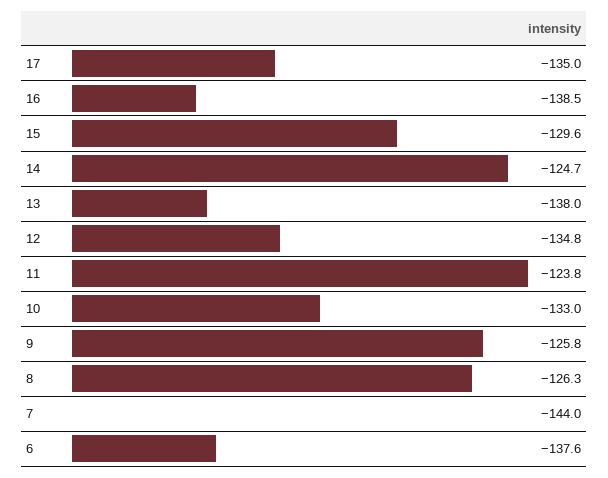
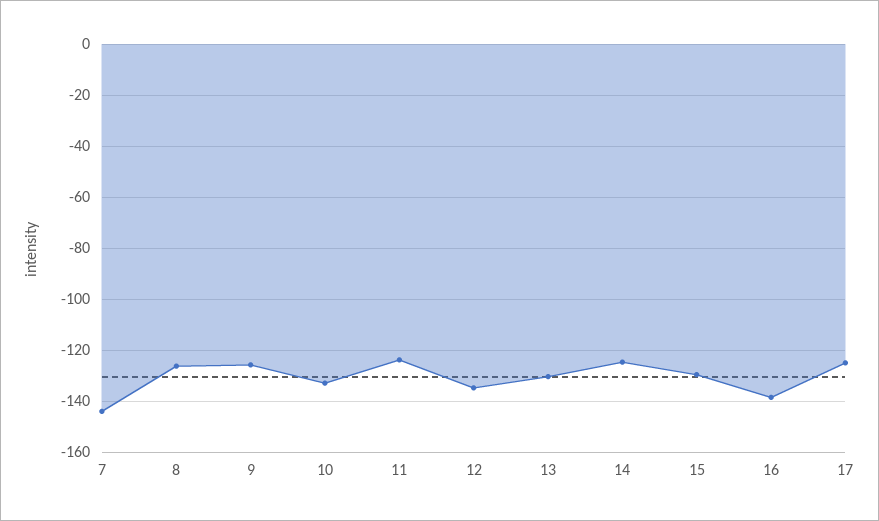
  {
-   "17": -135,
+   "17": -125,
    "16": -138.5,
    "15": -129.6,
    "14": -124.7,
-   "13": -138,
+   "13": -130,
    "12": -134.8,
    "11": -123.8,
    "10": -133,
    "9": -125.8,
    "8": -126.3,
-   "7": -144,
+   "7": -144
-   "6": -137.6
  }

